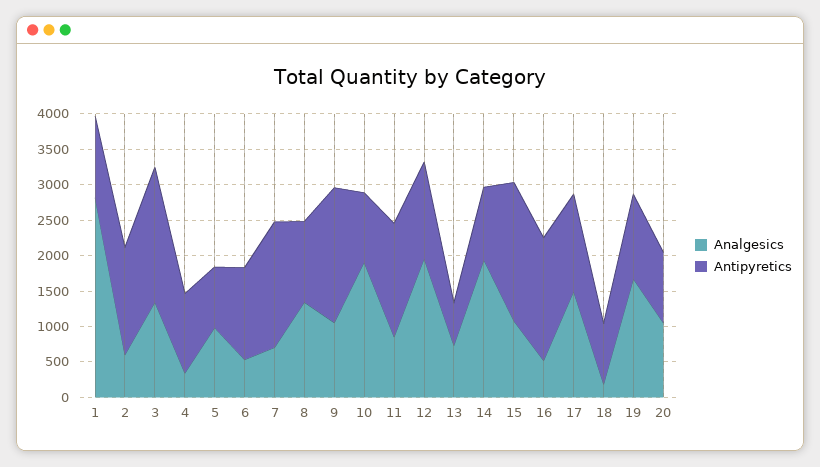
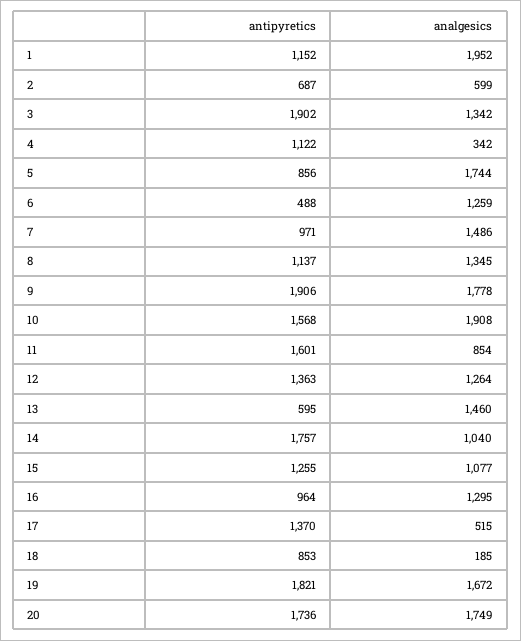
  {
    "Analgesics": {
-     "1": 2750,
+     "1": 1952,
      "2": 599,
      "3": 1342,
      "4": 342,
-     "5": 1000,
+     "5": 1744,
-     "6": 500,
+     "6": 1259,
-     "7": 750,
+     "7": 1486,
      "8": 1345,
-     "9": 1000,
+     "9": 1778,
      "10": 1908,
      "11": 854,
-     "12": 2000,
+     "12": 1264,
-     "13": 750,
+     "13": 1460,
-     "14": 2000,
+     "14": 1040,
      "15": 1077,
-     "16": 500,
+     "16": 1295,
-     "17": 1500,
+     "17": 515,
      "18": 185,
      "19": 1672,
-     "20": 1000
+     "20": 1749
    },
    "Antipyretics": {
      "1": 1152,
-     "2": 1500,
+     "2": 687,
      "3": 1902,
      "4": 1122,
      "5": 856,
-     "6": 1250,
+     "6": 488,
-     "7": 1750,
+     "7": 971,
      "8": 1137,
      "9": 1906,
-     "10": 1000,
+     "10": 1568,
      "11": 1601,
      "12": 1363,
      "13": 595,
-     "14": 1000,
+     "14": 1757,
-     "15": 2000,
+     "15": 1255,
-     "16": 1750,
+     "16": 964,
      "17": 1370,
      "18": 853,
-     "19": 1250,
+     "19": 1821,
-     "20": 1000
+     "20": 1736
    }
  }

